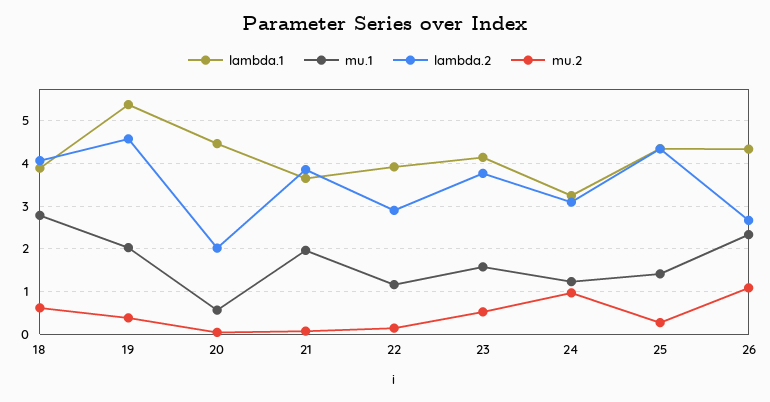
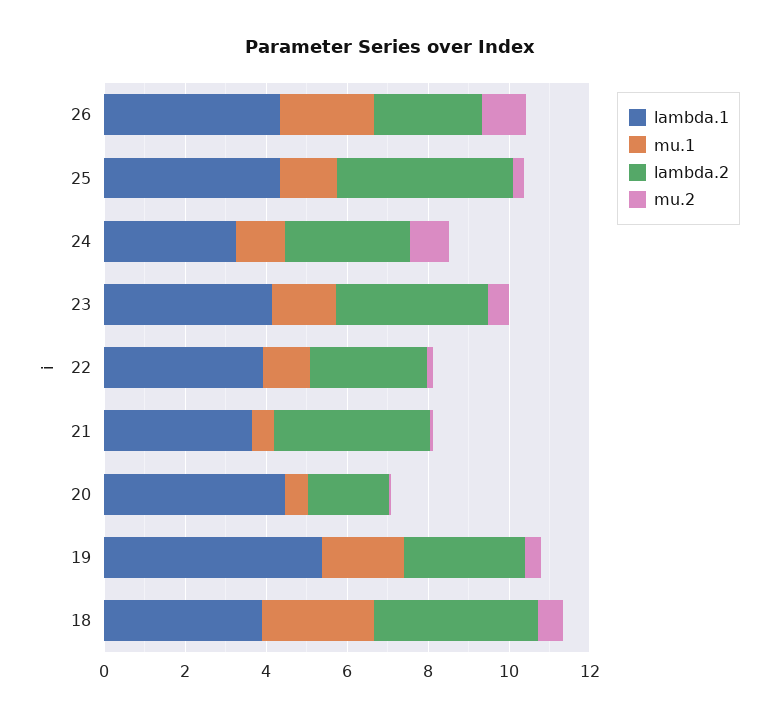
  {
    "lambda.1": {
      "18": 3.8,
      "19": 5.4,
      "20": 4.4,
      "21": 3.6,
      "22": 4,
      "23": 4.2,
      "24": 3.2,
      "25": 4.4,
      "26": 4.4
    },
    "mu.1": {
      "18": 2.8,
      "19": 2,
      "20": 0.6,
-     "21": 2,
+     "21": 0.5,
      "22": 1.2,
      "23": 1.6,
      "24": 1.2,
      "25": 1.4,
      "26": 2.4
    },
    "lambda.2": {
      "18": 4,
-     "19": 4.6,
+     "19": 3,
      "20": 2,
      "21": 3.8,
      "22": 3,
      "23": 3.8,
      "24": 3,
      "25": 4.4,
      "26": 2.6
    },
    "mu.2": {
      "18": 0.6,
      "19": 0.4,
      "20": 0,
      "21": 0,
      "22": 0.2,
      "23": 0.6,
      "24": 1,
      "25": 0.2,
      "26": 1
    }
  }

